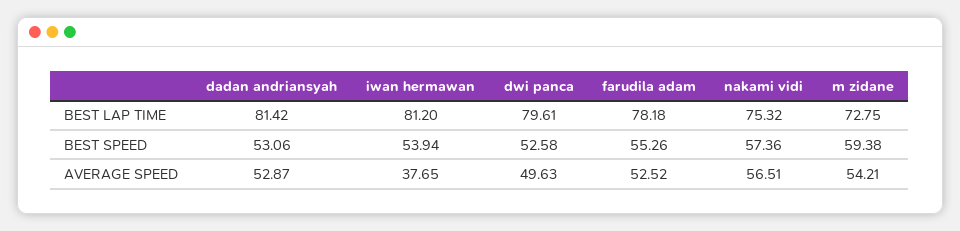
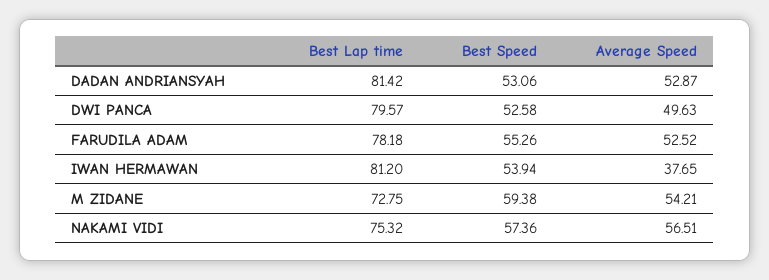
  {
    "dadan andriansyah": {
      "BEST LAP TIME": 81.42,
      "BEST SPEED": 53.06,
      "AVERAGE SPEED": 52.87
    },
    "iwan hermawan": {
      "BEST LAP TIME": 81.2,
      "BEST SPEED": 53.94,
      "AVERAGE SPEED": 37.65
    },
    "dwi panca": {
-     "BEST LAP TIME": 79.61,
+     "BEST LAP TIME": 79.57,
      "BEST SPEED": 52.58,
      "AVERAGE SPEED": 49.63
    },
    "farudila adam": {
      "BEST LAP TIME": 78.18,
      "BEST SPEED": 55.26,
      "AVERAGE SPEED": 52.52
    },
    "nakami vidi": {
      "BEST LAP TIME": 75.32,
      "BEST SPEED": 57.36,
      "AVERAGE SPEED": 56.51
    },
    "m zidane": {
      "BEST LAP TIME": 72.75,
      "BEST SPEED": 59.38,
      "AVERAGE SPEED": 54.21
    }
  }

